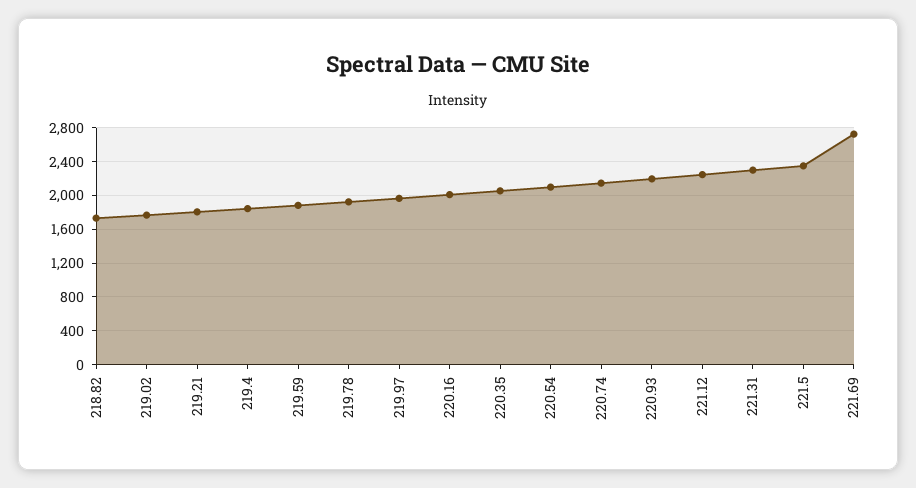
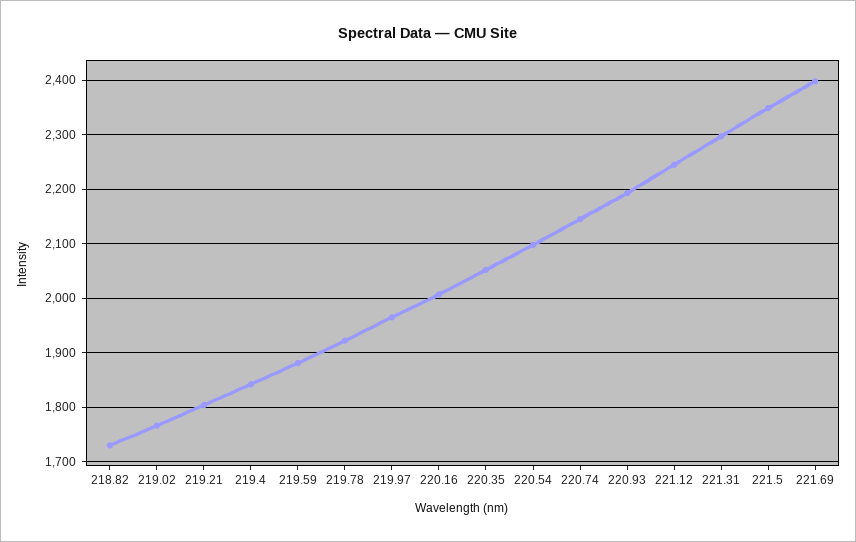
  {
    "218.82": 1740,
    "219.02": 1760,
    "219.21": 1800,
    "219.4": 1840,
    "219.59": 1880,
    "219.78": 1920,
    "219.97": 1960,
    "220.16": 2000,
    "220.35": 2060,
    "220.54": 2100,
    "220.74": 2140,
    "220.93": 2200,
    "221.12": 2240,
    "221.31": 2300,
    "221.5": 2340,
-   "221.69": 2700
+   "221.69": 2400
  }

